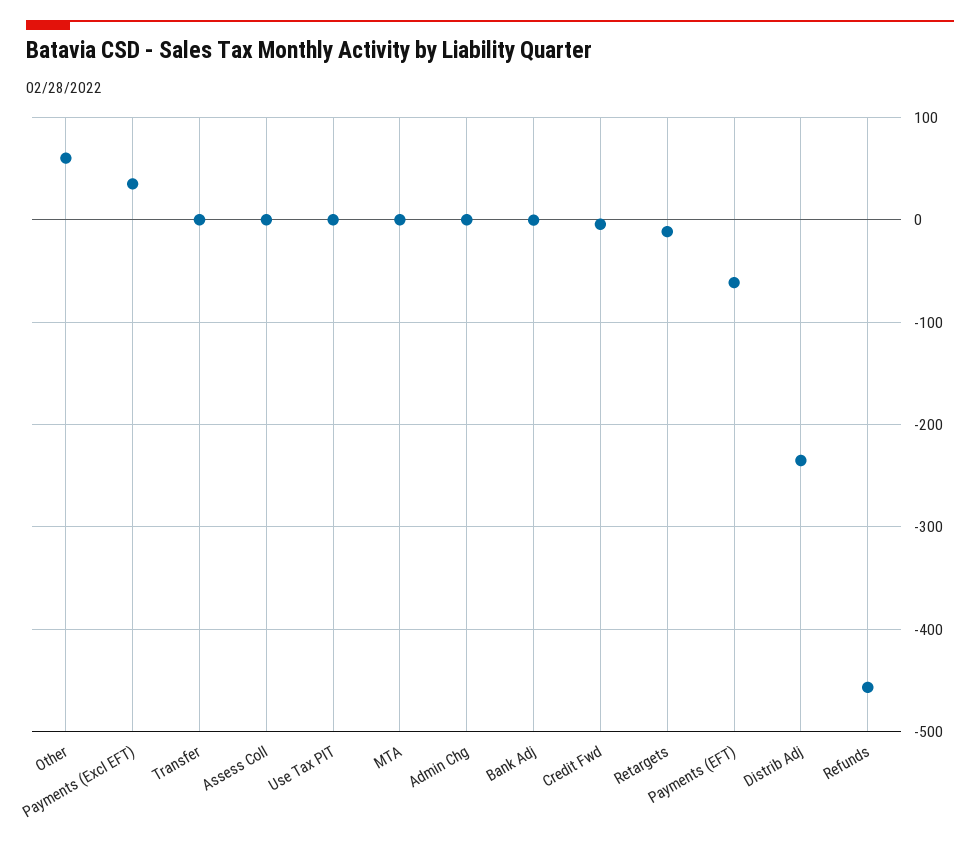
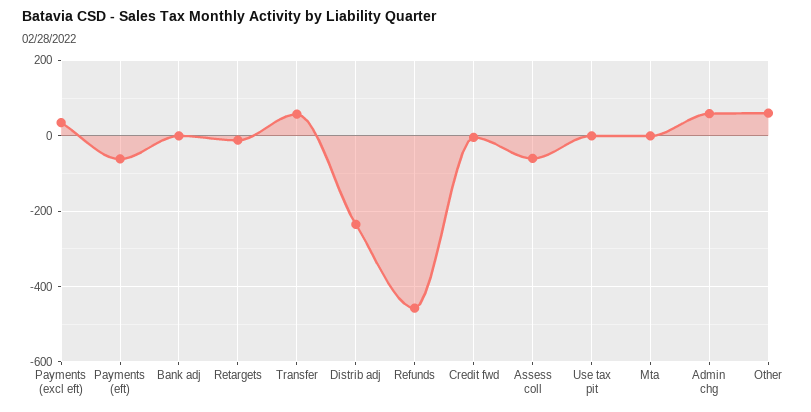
  {
    "Other": 60,
    "Payments (Excl EFT)": 40,
-   "Transfer": 0,
+   "Transfer": 60,
-   "Assess Coll": 0,
+   "Assess Coll": -60,
    "Use Tax PIT": 0,
    "MTA": 0,
-   "Admin Chg": 0,
+   "Admin Chg": 60,
    "Bank Adj": 0,
    "Credit Fwd": 0,
    "Retargets": -10,
    "Payments (EFT)": -60,
    "Distrib Adj": -240,
    "Refunds": -460
  }

